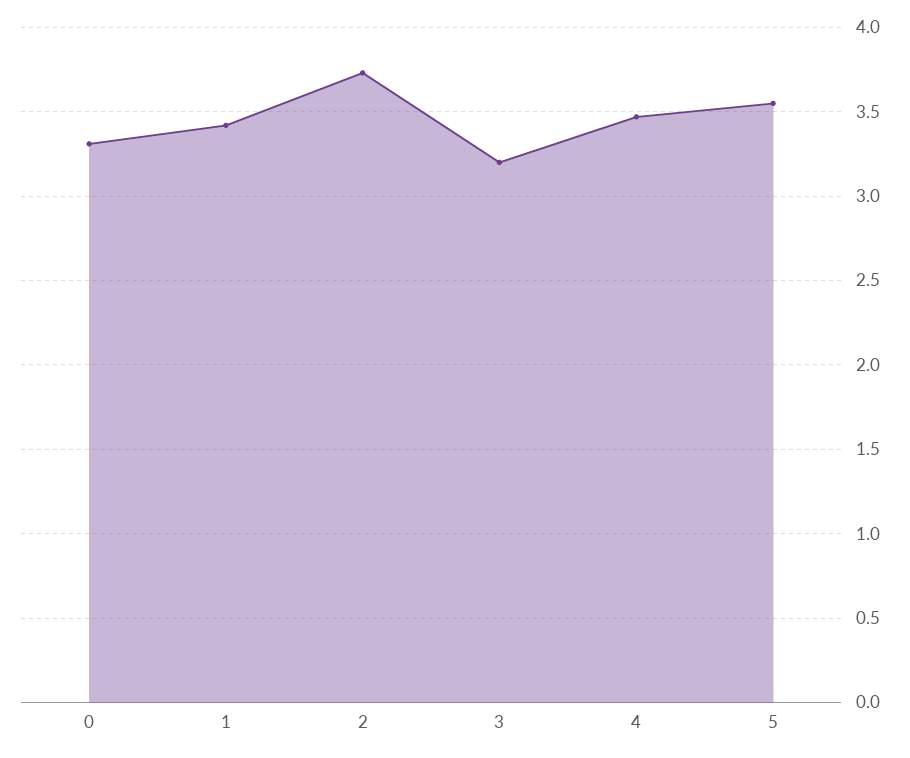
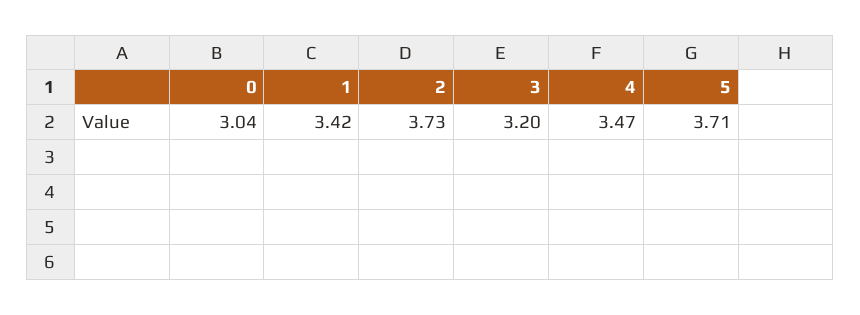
  {
-   "0": 3.3,
+   "0": 3.04,
    "1": 3.42,
    "2": 3.73,
    "3": 3.2,
    "4": 3.47,
-   "5": 3.55
+   "5": 3.71
  }

